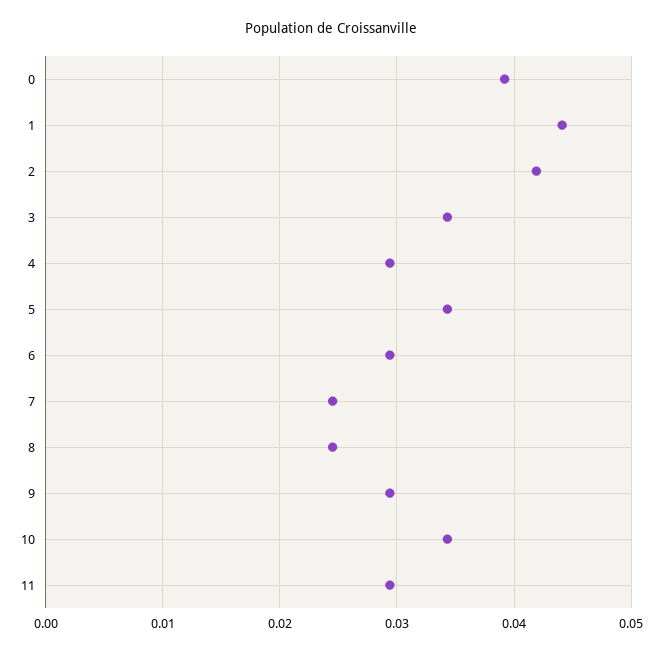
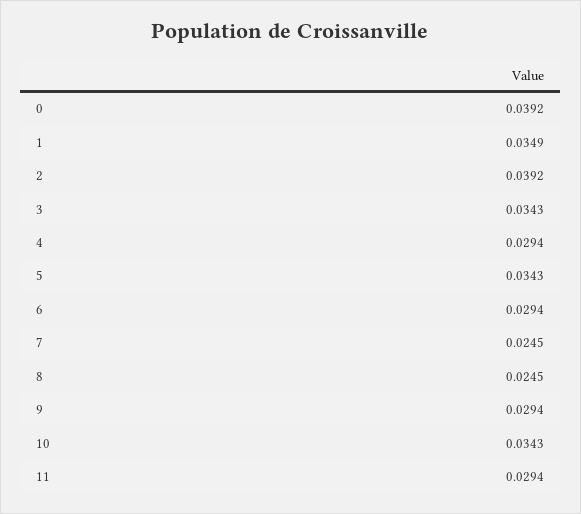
  {
    "0": 0.0392,
-   "1": 0.044,
+   "1": 0.0349,
-   "2": 0.042,
+   "2": 0.0392,
    "3": 0.0343,
    "4": 0.0294,
    "5": 0.0343,
    "6": 0.0294,
    "7": 0.0245,
    "8": 0.0245,
    "9": 0.0294,
    "10": 0.0343,
    "11": 0.0294
  }

